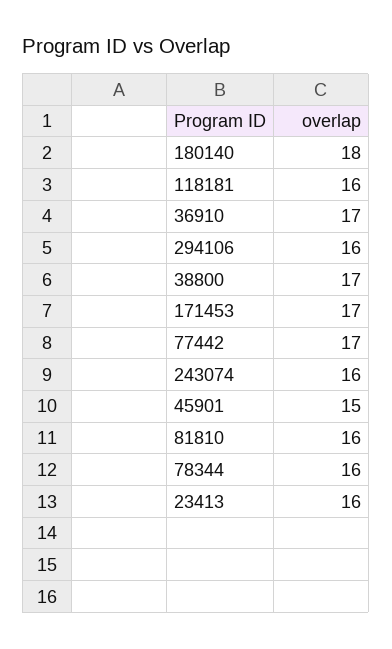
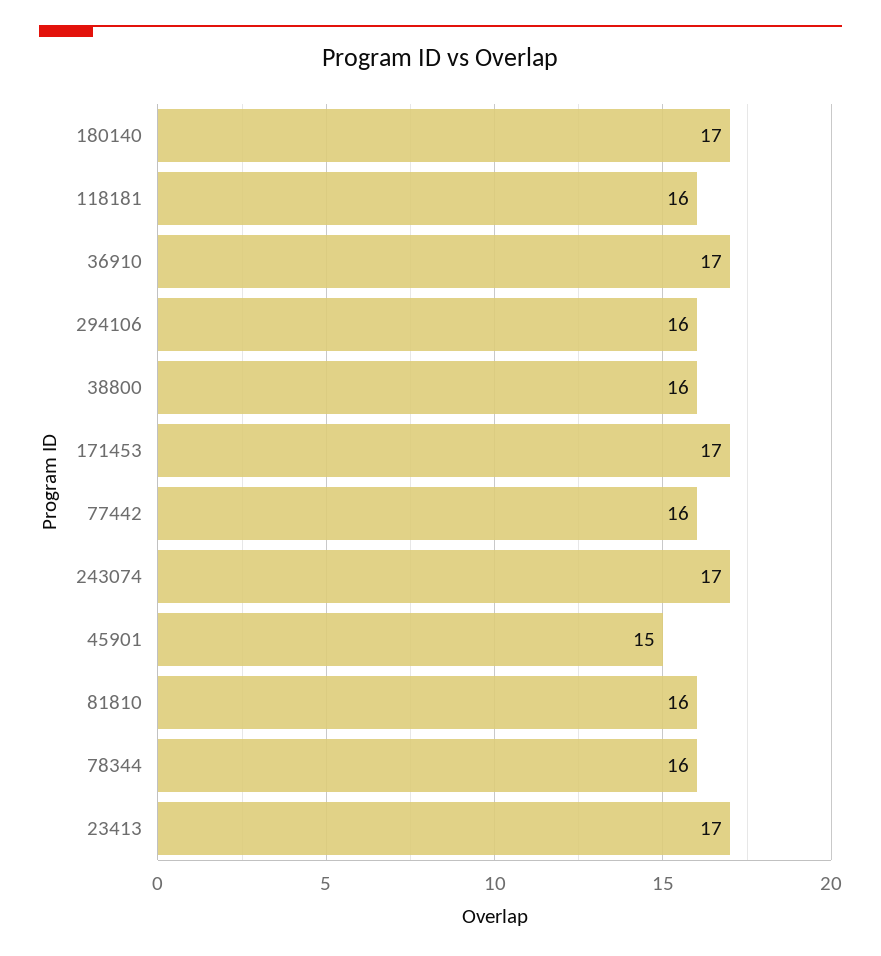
  {
-   "180140": 18,
+   "180140": 17,
    "118181": 16,
    "36910": 17,
    "294106": 16,
-   "38800": 17,
+   "38800": 16,
    "171453": 17,
-   "77442": 17,
+   "77442": 16,
-   "243074": 16,
+   "243074": 17,
    "45901": 15,
    "81810": 16,
    "78344": 16,
-   "23413": 16
+   "23413": 17
  }

